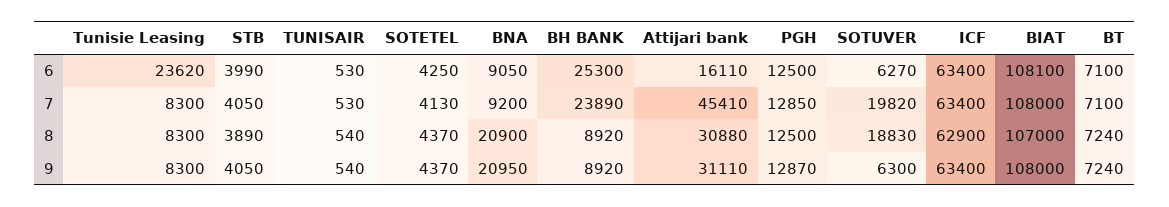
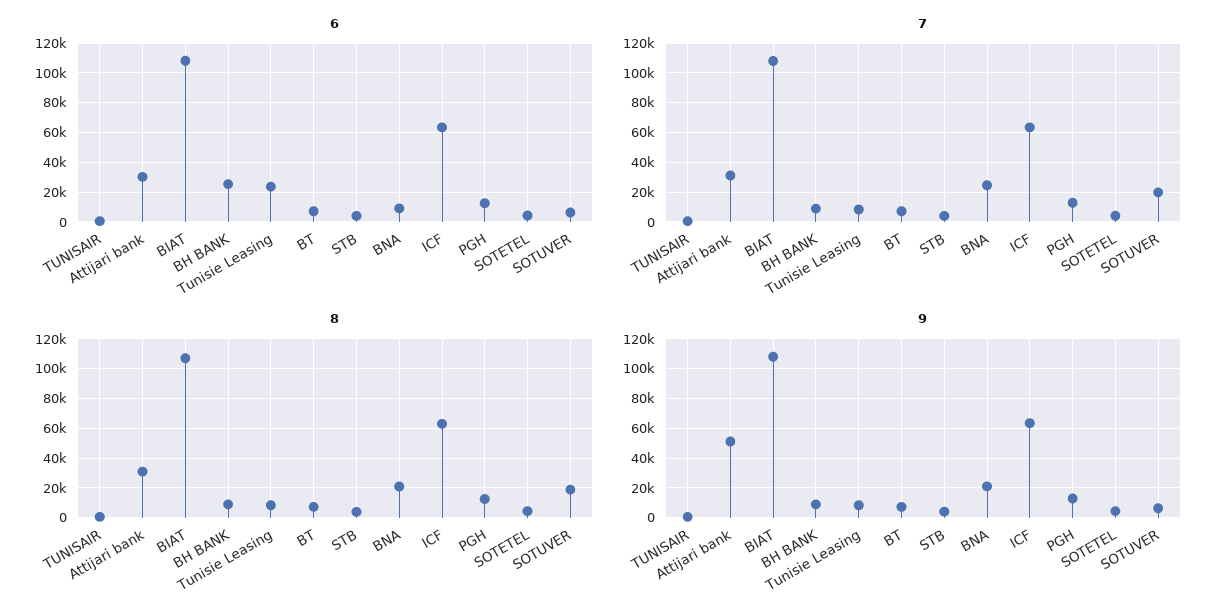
  {
    "6": {
      "Tunisie Leasing": 23620,
      "STB": 3990,
      "TUNISAIR": 530,
      "SOTETEL": 4250,
      "BNA": 9050,
      "BH BANK": 25300,
-     "Attijari bank": 16110,
+     "Attijari bank": 30000,
      "PGH": 12500,
      "SOTUVER": 6270,
      "ICF": 63400,
      "BIAT": 108100,
      "BT": 7100
    },
    "7": {
      "Tunisie Leasing": 8300,
      "STB": 4050,
      "TUNISAIR": 530,
      "SOTETEL": 4130,
-     "BNA": 9200,
+     "BNA": 25000,
-     "BH BANK": 23890,
+     "BH BANK": 10000,
-     "Attijari bank": 45410,
+     "Attijari bank": 30000,
      "PGH": 12850,
      "SOTUVER": 19820,
      "ICF": 63400,
      "BIAT": 108000,
      "BT": 7100
    },
    "8": {
      "Tunisie Leasing": 8300,
      "STB": 3890,
      "TUNISAIR": 540,
      "SOTETEL": 4370,
      "BNA": 20900,
      "BH BANK": 8920,
      "Attijari bank": 30880,
      "PGH": 12500,
      "SOTUVER": 18830,
      "ICF": 62900,
      "BIAT": 107000,
      "BT": 7240
    },
    "9": {
      "Tunisie Leasing": 8300,
      "STB": 4050,
      "TUNISAIR": 540,
      "SOTETEL": 4370,
      "BNA": 20950,
      "BH BANK": 8920,
-     "Attijari bank": 31110,
+     "Attijari bank": 50000,
      "PGH": 12870,
      "SOTUVER": 6300,
      "ICF": 63400,
      "BIAT": 108000,
      "BT": 7240
    }
  }

